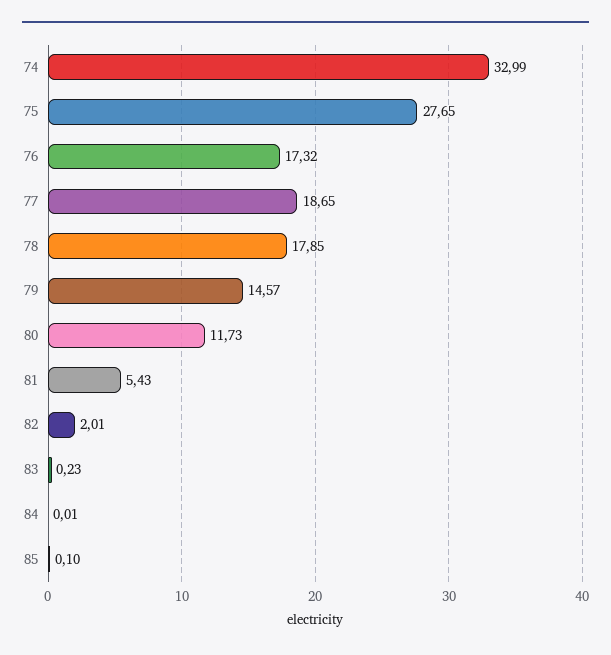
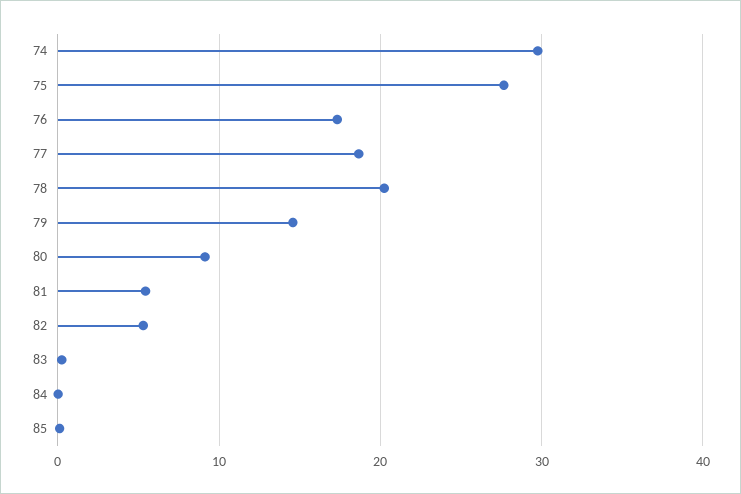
  {
-   "74": 32.99,
+   "74": 30,
    "75": 27.65,
    "76": 17.32,
    "77": 18.65,
-   "78": 17.85,
+   "78": 20,
    "79": 14.57,
-   "80": 11.73,
+   "80": 9,
    "81": 5.43,
-   "82": 2.01,
+   "82": 5,
    "83": 0.23,
    "84": 0.01,
    "85": 0.1
  }

